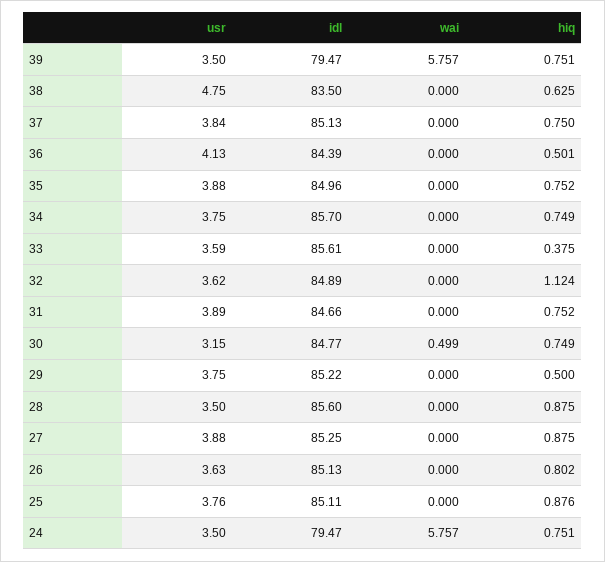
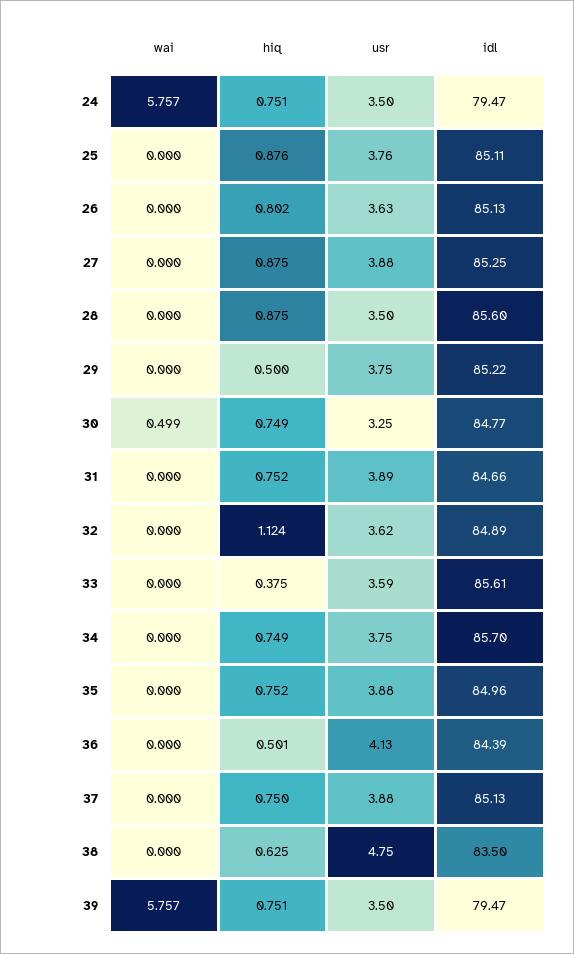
  {
    "usr": {
      "39": 3.5,
      "38": 4.75,
-     "37": 3.84,
+     "37": 3.88,
      "36": 4.13,
      "35": 3.88,
      "34": 3.75,
      "33": 3.59,
      "32": 3.62,
      "31": 3.89,
-     "30": 3.15,
+     "30": 3.25,
      "29": 3.75,
      "28": 3.5,
      "27": 3.88,
      "26": 3.63,
      "25": 3.76,
      "24": 3.5
    },
    "idl": {
      "39": 79.47,
      "38": 83.5,
      "37": 85.13,
      "36": 84.39,
      "35": 84.96,
      "34": 85.7,
      "33": 85.61,
      "32": 84.89,
      "31": 84.66,
      "30": 84.77,
      "29": 85.22,
      "28": 85.6,
      "27": 85.25,
      "26": 85.13,
      "25": 85.11,
      "24": 79.47
    },
    "wai": {
      "39": 5.757,
      "38": 0,
      "37": 0,
      "36": 0,
      "35": 0,
      "34": 0,
      "33": 0,
      "32": 0,
      "31": 0,
      "30": 0.499,
      "29": 0,
      "28": 0,
      "27": 0,
      "26": 0,
      "25": 0,
      "24": 5.757
    },
    "hiq": {
      "39": 0.751,
      "38": 0.625,
      "37": 0.75,
      "36": 0.501,
      "35": 0.752,
      "34": 0.749,
      "33": 0.375,
      "32": 1.124,
      "31": 0.752,
      "30": 0.749,
      "29": 0.5,
      "28": 0.875,
      "27": 0.875,
      "26": 0.802,
      "25": 0.876,
      "24": 0.751
    }
  }

